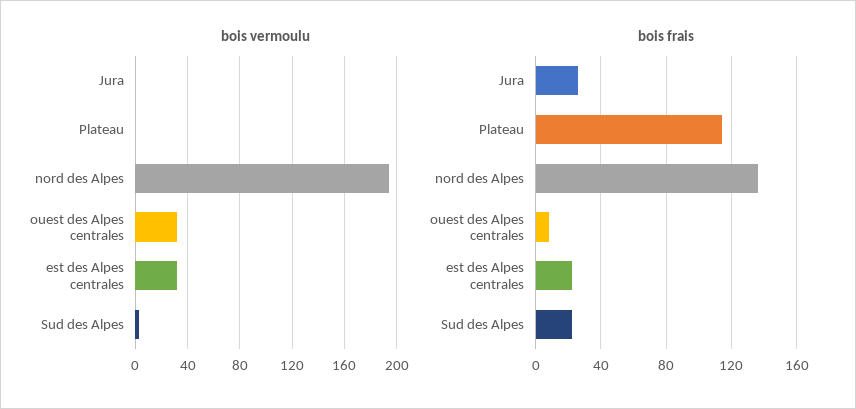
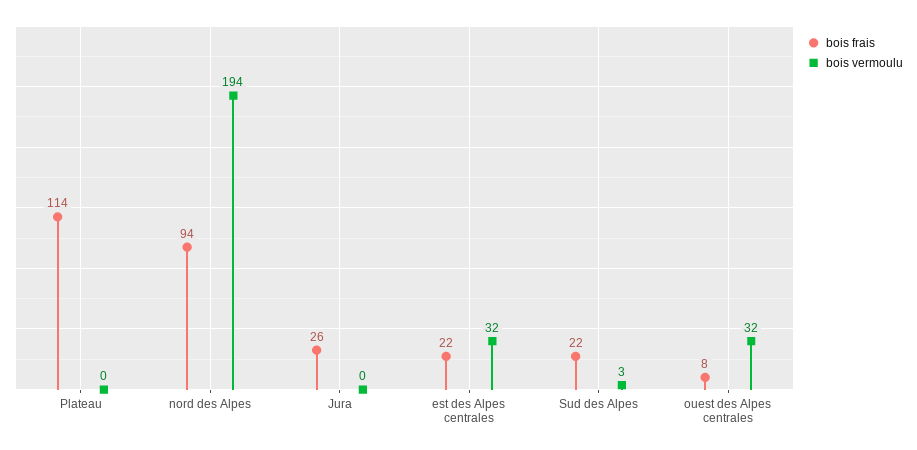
  {
    "bois vermoulu": {
      "Jura": 0,
      "Plateau": 0,
      "nord des Alpes": 194,
      "ouest des Alpes centrales": 32,
      "est des Alpes centrales": 32,
      "Sud des Alpes": 3
    },
    "bois frais": {
      "Jura": 26,
      "Plateau": 114,
-     "nord des Alpes": 135,
+     "nord des Alpes": 94,
      "ouest des Alpes centrales": 8,
      "est des Alpes centrales": 22,
      "Sud des Alpes": 22
    }
  }

